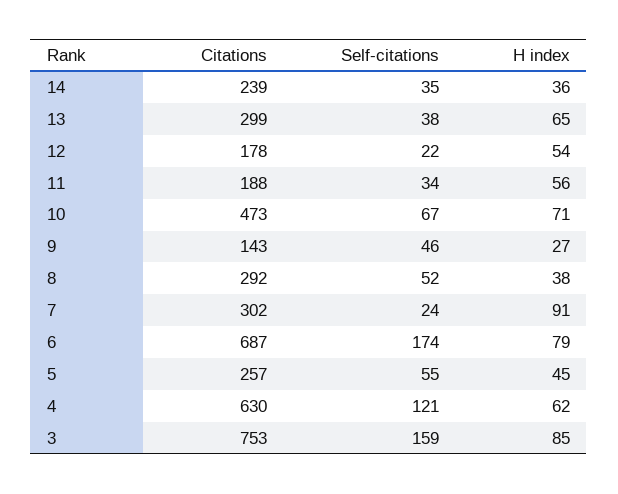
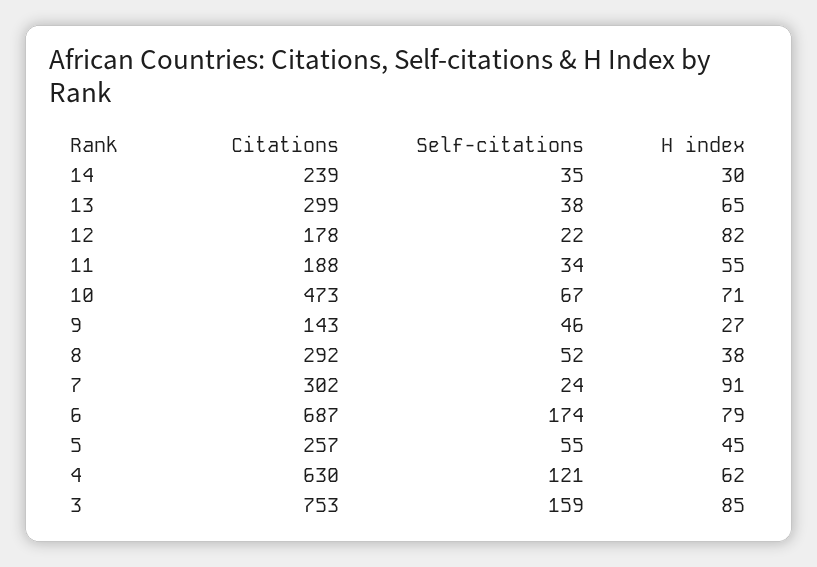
  {
    "Citations": {
      "14": 239,
      "13": 299,
      "12": 178,
      "11": 188,
      "10": 473,
      "9": 143,
      "8": 292,
      "7": 302,
      "6": 687,
      "5": 257,
      "4": 630,
      "3": 753
    },
    "Self-citations": {
      "14": 35,
      "13": 38,
      "12": 22,
      "11": 34,
      "10": 67,
      "9": 46,
      "8": 52,
      "7": 24,
      "6": 174,
      "5": 55,
      "4": 121,
      "3": 159
    },
    "H index": {
-     "14": 36,
+     "14": 30,
      "13": 65,
-     "12": 54,
+     "12": 82,
-     "11": 56,
+     "11": 55,
      "10": 71,
      "9": 27,
      "8": 38,
      "7": 91,
      "6": 79,
      "5": 45,
      "4": 62,
      "3": 85
    }
  }

